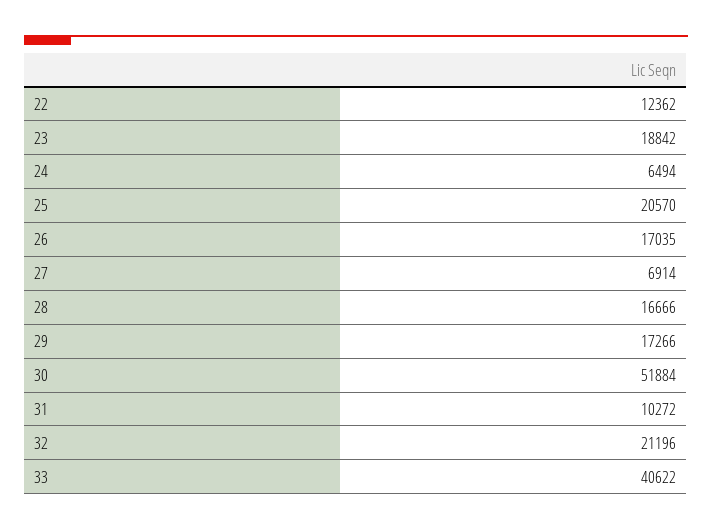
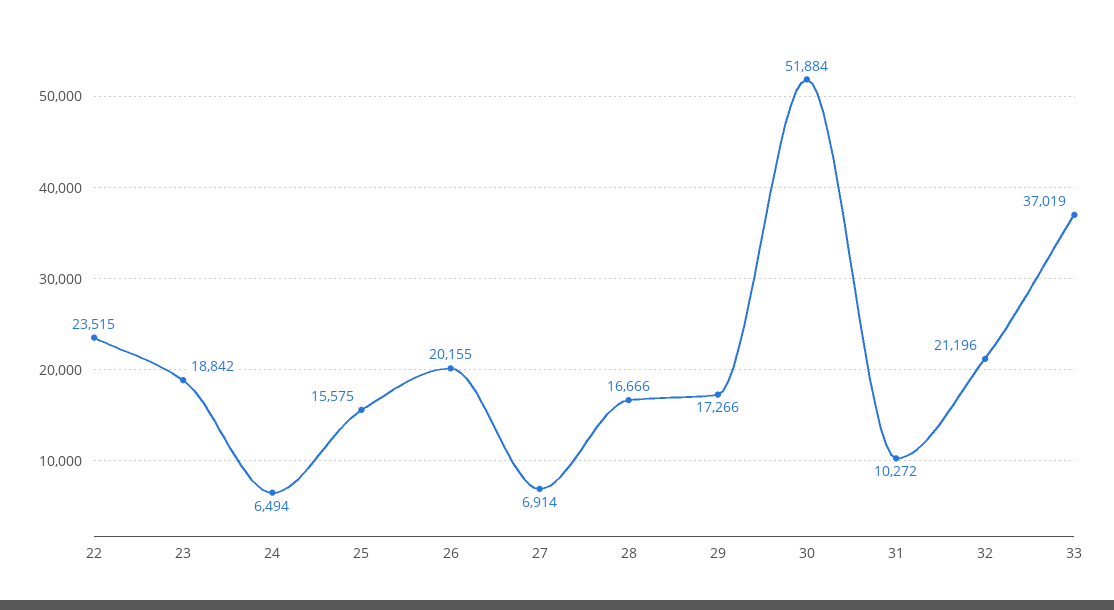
  {
-   "22": 12362,
+   "22": 23515,
    "23": 18842,
    "24": 6494,
-   "25": 20570,
+   "25": 15575,
-   "26": 17035,
+   "26": 20155,
    "27": 6914,
    "28": 16666,
    "29": 17266,
    "30": 51884,
    "31": 10272,
    "32": 21196,
-   "33": 40622
+   "33": 37019
  }

